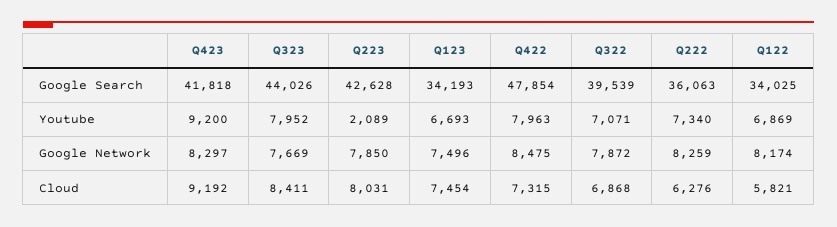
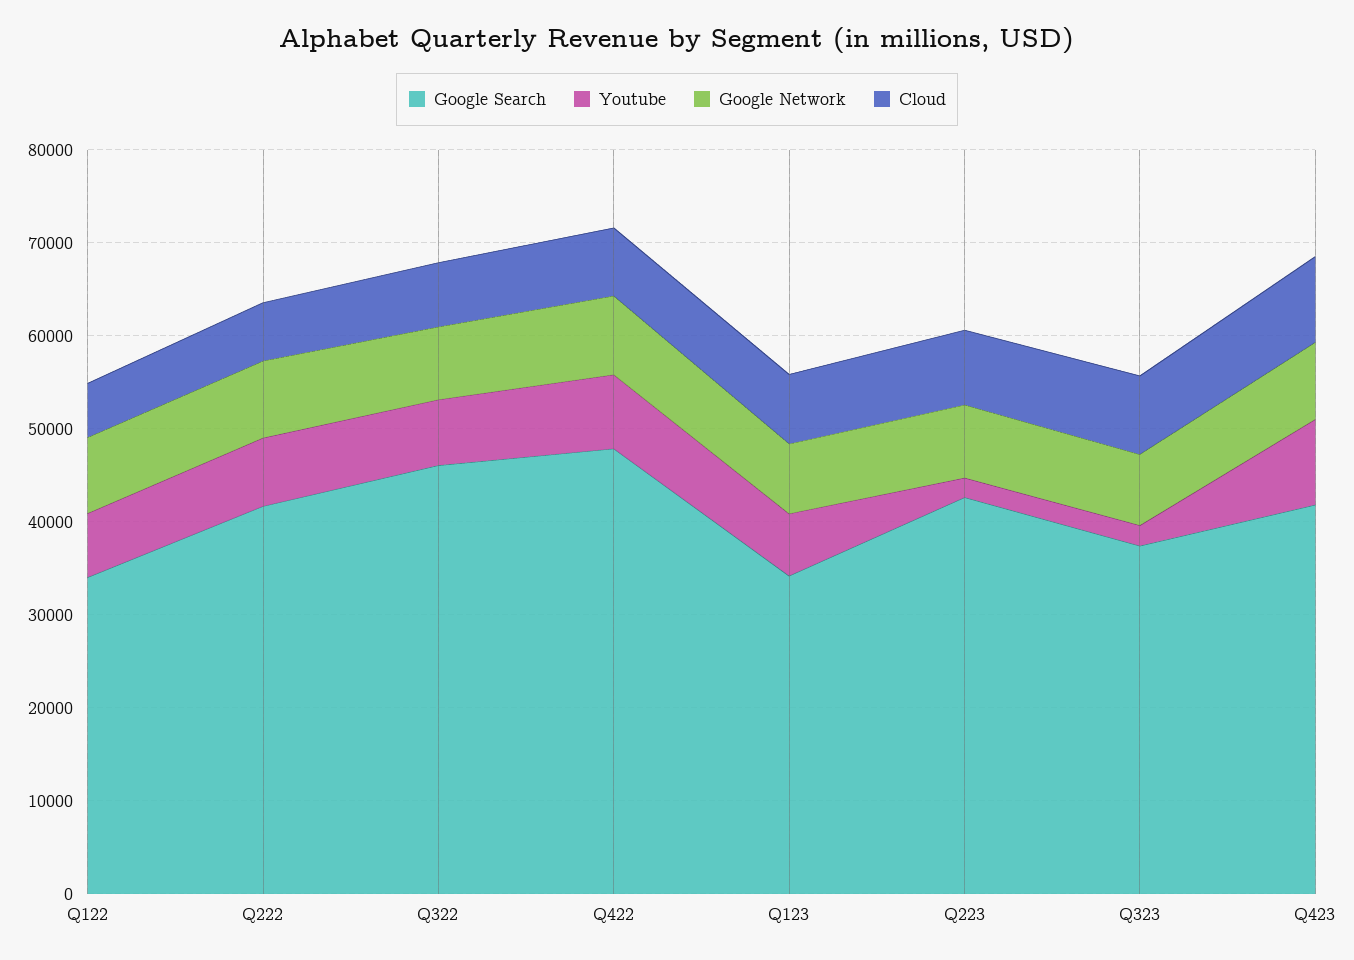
  {
    "Google Search": {
      "Q423": 41818,
-     "Q323": 44026,
+     "Q323": 38000,
      "Q223": 42628,
      "Q123": 34193,
      "Q422": 47854,
-     "Q322": 39539,
+     "Q322": 46000,
-     "Q222": 36063,
+     "Q222": 42000,
      "Q122": 34025
    },
    "Youtube": {
      "Q423": 9200,
-     "Q323": 7952,
+     "Q323": 2000,
      "Q223": 2089,
      "Q123": 6693,
      "Q422": 7963,
      "Q322": 7071,
      "Q222": 7340,
      "Q122": 6869
    },
    "Google Network": {
      "Q423": 8297,
      "Q323": 7669,
      "Q223": 7850,
      "Q123": 7496,
      "Q422": 8475,
      "Q322": 7872,
      "Q222": 8259,
      "Q122": 8174
    },
    "Cloud": {
      "Q423": 9192,
      "Q323": 8411,
      "Q223": 8031,
      "Q123": 7454,
      "Q422": 7315,
      "Q322": 6868,
      "Q222": 6276,
      "Q122": 5821
    }
  }

